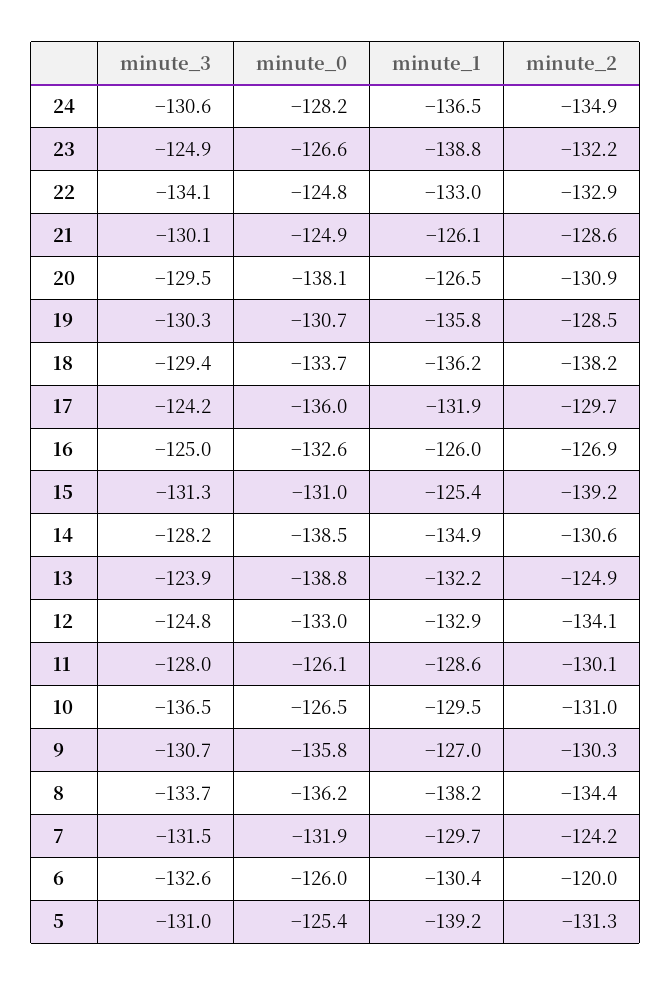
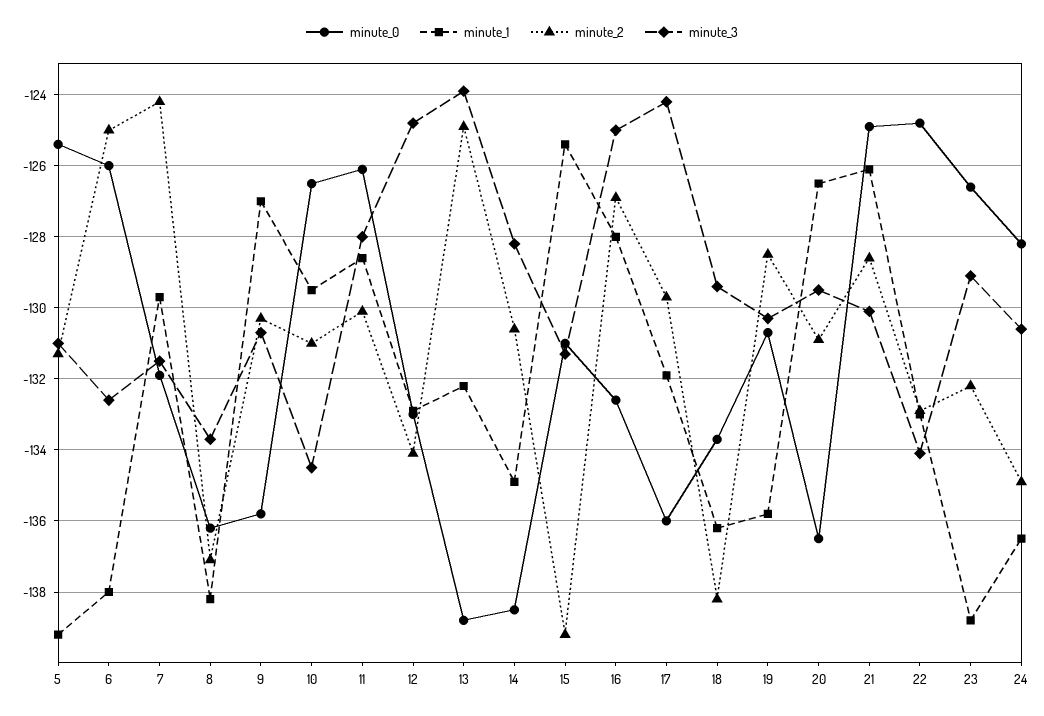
  {
    "minute_3": {
      "24": -130.6,
-     "23": -124.9,
+     "23": -129,
      "22": -134.1,
      "21": -130.1,
      "20": -129.5,
      "19": -130.3,
      "18": -129.4,
      "17": -124.2,
      "16": -125,
      "15": -131.3,
      "14": -128.2,
      "13": -123.9,
      "12": -124.8,
      "11": -128,
-     "10": -136.5,
+     "10": -134.5,
      "9": -130.7,
      "8": -133.7,
      "7": -131.5,
      "6": -132.6,
      "5": -131
    },
    "minute_0": {
      "24": -128.2,
      "23": -126.6,
      "22": -124.8,
      "21": -124.9,
-     "20": -138.1,
+     "20": -136.5,
      "19": -130.7,
      "18": -133.7,
      "17": -136,
      "16": -132.6,
      "15": -131,
      "14": -138.5,
      "13": -138.8,
      "12": -133,
      "11": -126.1,
      "10": -126.5,
      "9": -135.8,
      "8": -136.2,
      "7": -131.9,
      "6": -126,
      "5": -125.4
    },
    "minute_1": {
      "24": -136.5,
      "23": -138.8,
      "22": -133,
      "21": -126.1,
      "20": -126.5,
      "19": -135.8,
      "18": -136.2,
      "17": -131.9,
-     "16": -126,
+     "16": -128,
      "15": -125.4,
      "14": -134.9,
      "13": -132.2,
      "12": -132.9,
      "11": -128.6,
      "10": -129.5,
      "9": -127,
      "8": -138.2,
      "7": -129.7,
-     "6": -130.4,
+     "6": -138,
      "5": -139.2
    },
    "minute_2": {
      "24": -134.9,
      "23": -132.2,
      "22": -132.9,
      "21": -128.6,
      "20": -130.9,
      "19": -128.5,
      "18": -138.2,
      "17": -129.7,
      "16": -126.9,
      "15": -139.2,
      "14": -130.6,
      "13": -124.9,
      "12": -134.1,
      "11": -130.1,
      "10": -131,
      "9": -130.3,
-     "8": -134.4,
+     "8": -137,
      "7": -124.2,
-     "6": -120,
+     "6": -125,
      "5": -131.3
    }
  }

